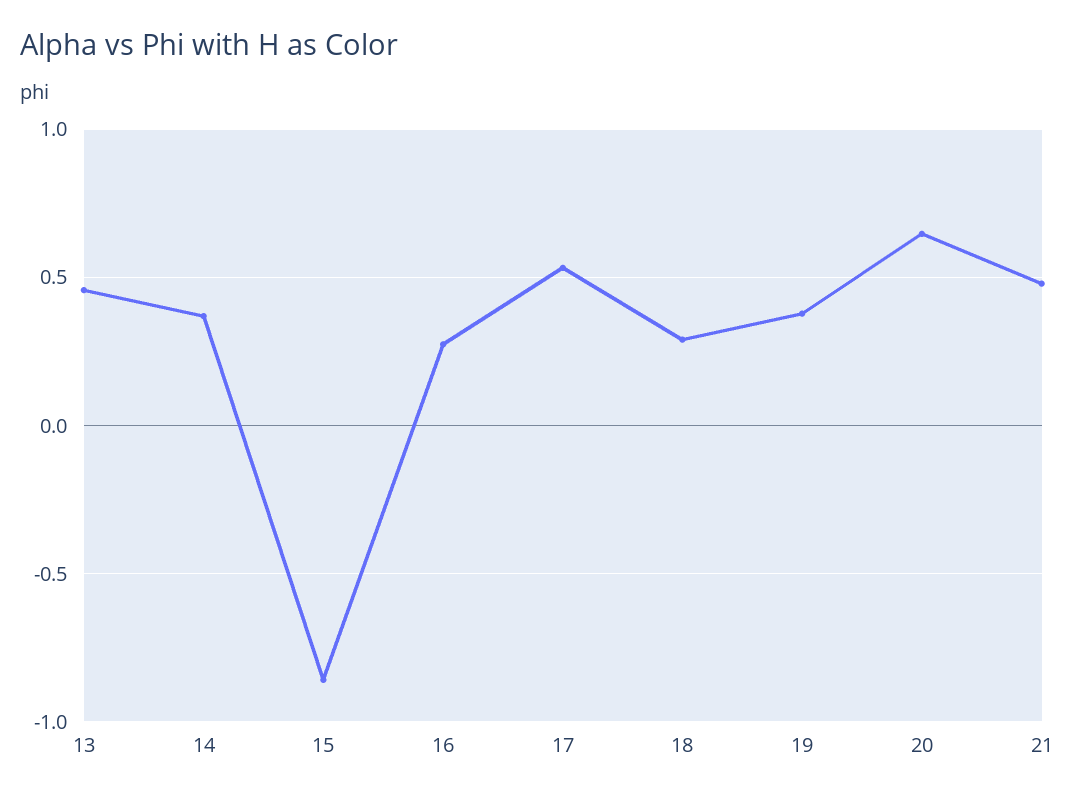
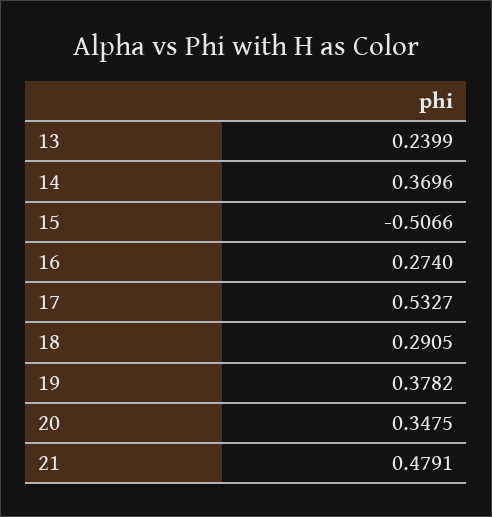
  {
-   "13": 0.45,
+   "13": 0.2399,
    "14": 0.3696,
-   "15": -0.85,
+   "15": -0.5066,
    "16": 0.274,
    "17": 0.5327,
    "18": 0.2905,
    "19": 0.3782,
-   "20": 0.65,
+   "20": 0.3475,
    "21": 0.4791
  }

